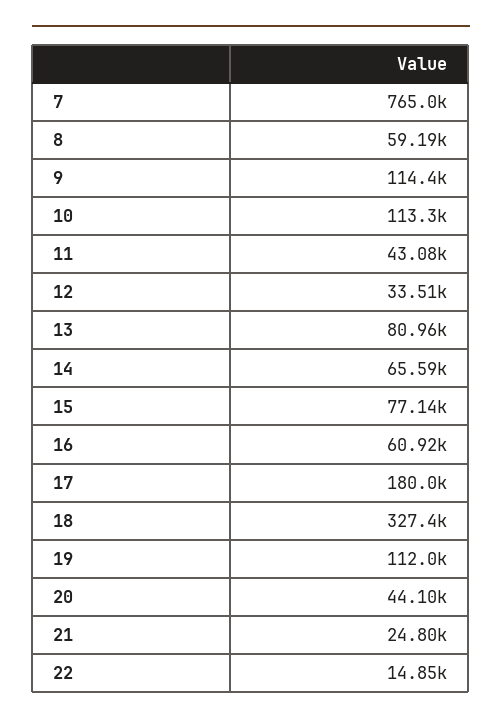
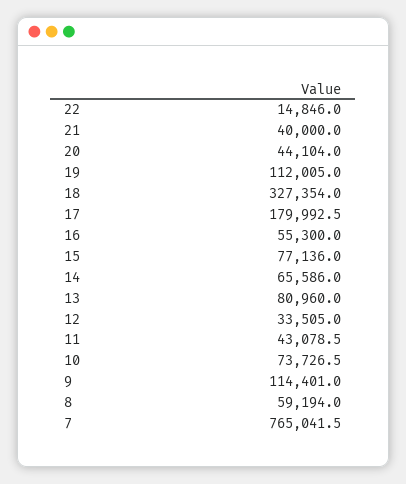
  {
    "7": 765041.5,
    "8": 59194,
    "9": 114401,
-   "10": 113300,
+   "10": 73726.5,
    "11": 43078.5,
    "12": 33505,
    "13": 80960,
    "14": 65586,
    "15": 77136,
-   "16": 60920,
+   "16": 55300,
    "17": 179992.5,
    "18": 327354,
    "19": 112005,
    "20": 44104,
-   "21": 24800,
+   "21": 40000,
    "22": 14846
  }

